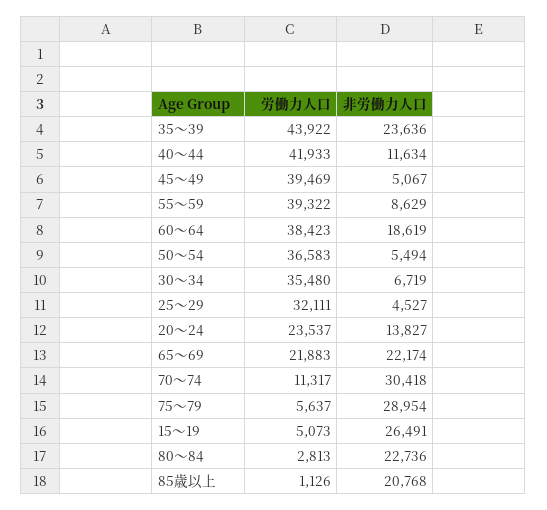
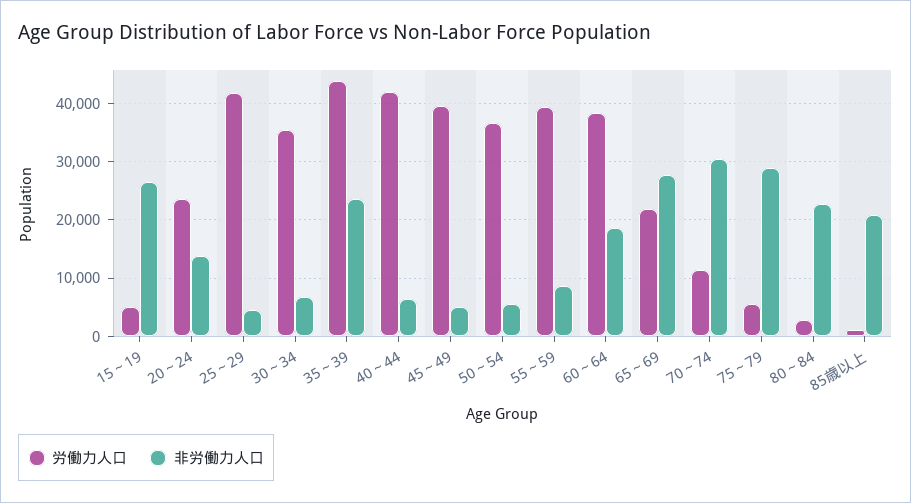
  {
    "労働力人口": {
      "35～39": 43922,
      "40～44": 41933,
      "45～49": 39469,
      "55～59": 39322,
      "60～64": 38423,
      "50～54": 36583,
      "30～34": 35480,
-     "25～29": 32111,
+     "25～29": 42000,
      "20～24": 23537,
      "65～69": 21883,
      "70～74": 11317,
      "75～79": 5637,
      "15～19": 5073,
      "80～84": 2813,
      "85歳以上": 1126
    },
    "非労働力人口": {
      "35～39": 23636,
-     "40～44": 11634,
+     "40～44": 6000,
      "45～49": 5067,
      "55～59": 8629,
      "60～64": 18619,
      "50～54": 5494,
      "30～34": 6719,
      "25～29": 4527,
      "20～24": 13827,
-     "65～69": 22174,
+     "65～69": 28000,
      "70～74": 30418,
      "75～79": 28954,
      "15～19": 26491,
      "80～84": 22736,
      "85歳以上": 20768
    }
  }

